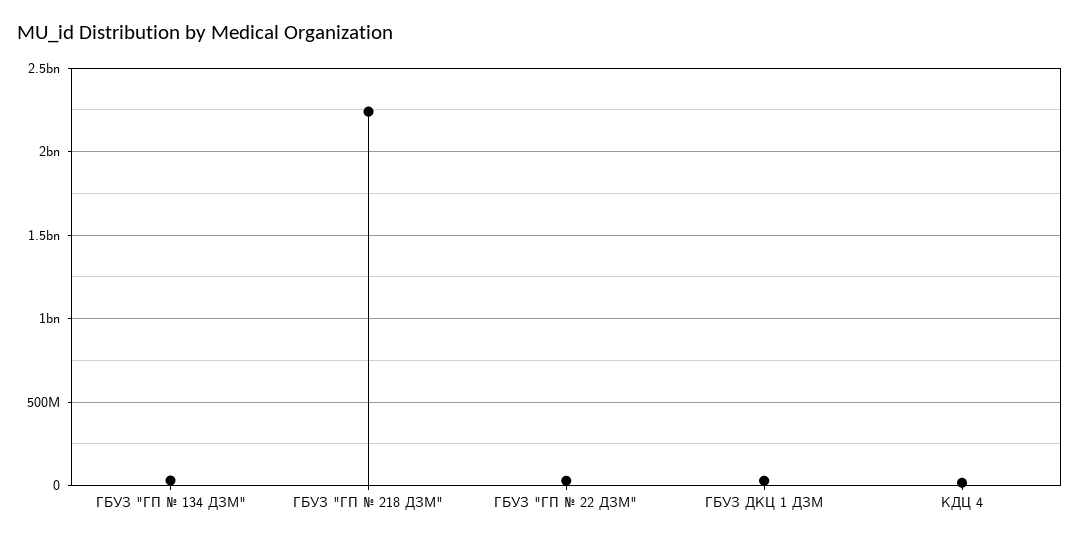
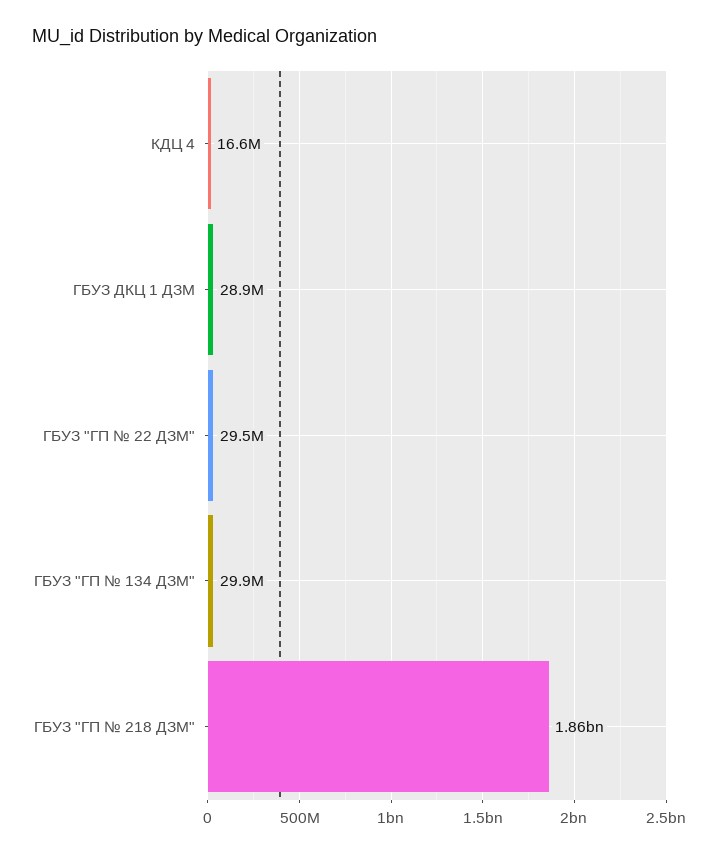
  {
    "ГБУЗ \"ГП № 134 ДЗМ\"": 29900000,
-   "ГБУЗ \"ГП № 218 ДЗМ\"": 2250000000,
+   "ГБУЗ \"ГП № 218 ДЗМ\"": 1860000000,
    "ГБУЗ \"ГП № 22 ДЗМ\"": 29500000,
    "ГБУЗ ДКЦ 1 ДЗМ": 28900000,
    "КДЦ 4": 16600000
  }

